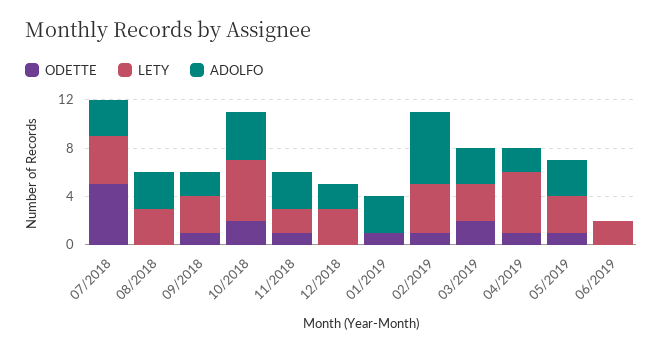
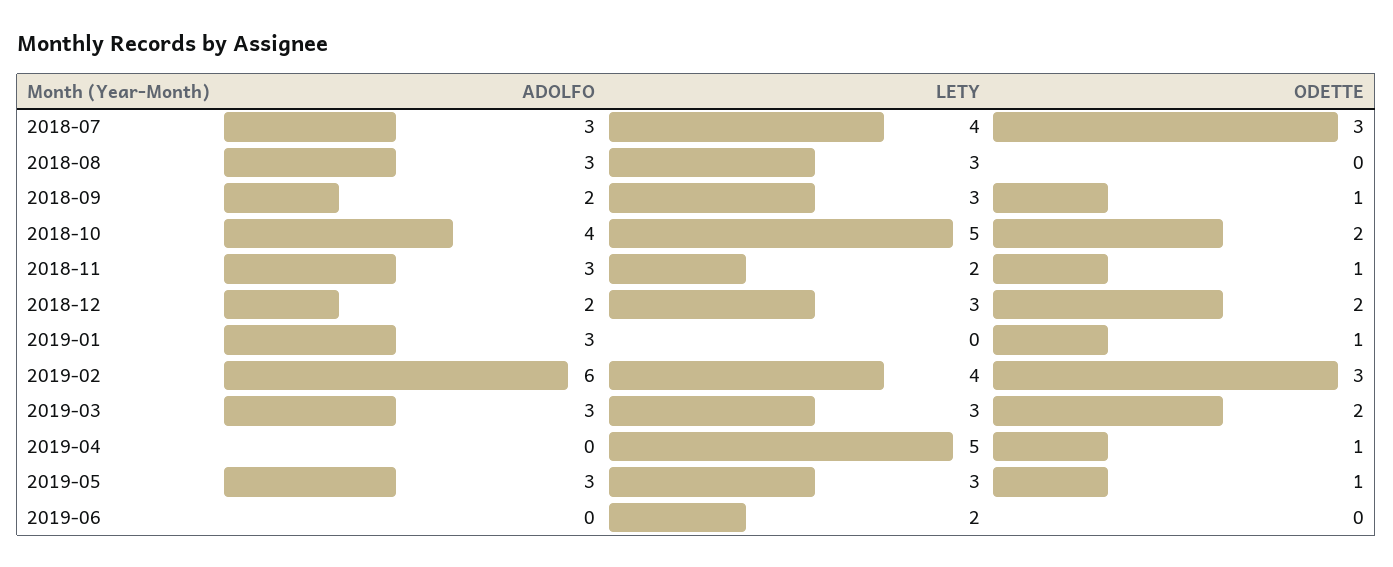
  {
    "ODETTE": {
-     "07/2018": 5,
+     "07/2018": 3,
      "08/2018": 0,
      "09/2018": 1,
      "10/2018": 2,
      "11/2018": 1,
-     "12/2018": 0,
+     "12/2018": 2,
      "01/2019": 1,
-     "02/2019": 1,
+     "02/2019": 3,
      "03/2019": 2,
      "04/2019": 1,
      "05/2019": 1,
      "06/2019": 0
    },
    "LETY": {
      "07/2018": 4,
      "08/2018": 3,
      "09/2018": 3,
      "10/2018": 5,
      "11/2018": 2,
      "12/2018": 3,
      "01/2019": 0,
      "02/2019": 4,
      "03/2019": 3,
      "04/2019": 5,
      "05/2019": 3,
      "06/2019": 2
    },
    "ADOLFO": {
      "07/2018": 3,
      "08/2018": 3,
      "09/2018": 2,
      "10/2018": 4,
      "11/2018": 3,
      "12/2018": 2,
      "01/2019": 3,
      "02/2019": 6,
      "03/2019": 3,
-     "04/2019": 2,
+     "04/2019": 0,
      "05/2019": 3,
      "06/2019": 0
    }
  }

